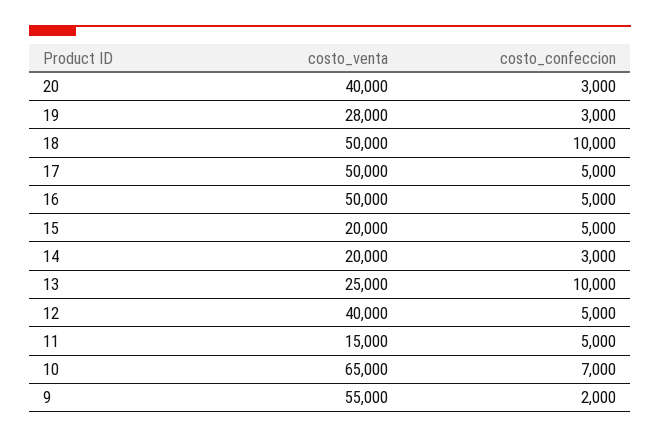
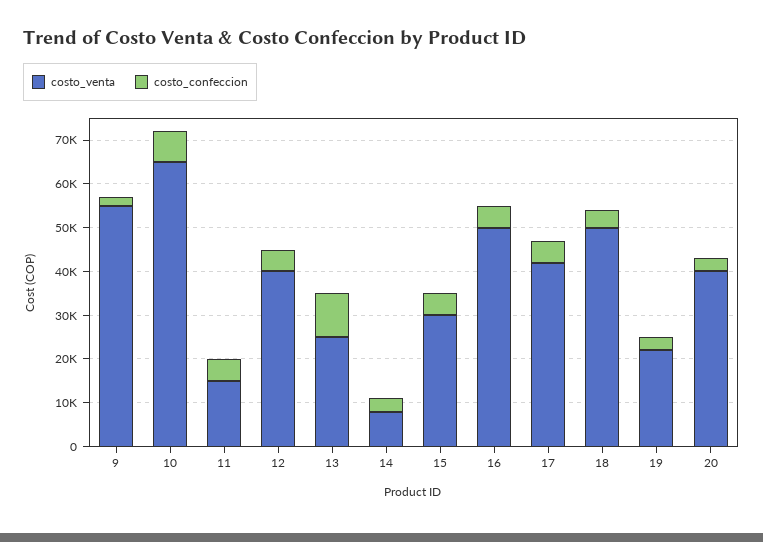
  {
    "costo_venta": {
      "20": 40000,
-     "19": 28000,
+     "19": 22000,
      "18": 50000,
-     "17": 50000,
+     "17": 42000,
      "16": 50000,
-     "15": 20000,
+     "15": 30000,
-     "14": 20000,
+     "14": 8000,
      "13": 25000,
      "12": 40000,
      "11": 15000,
      "10": 65000,
      "9": 55000
    },
    "costo_confeccion": {
      "20": 3000,
      "19": 3000,
-     "18": 10000,
+     "18": 4000,
      "17": 5000,
      "16": 5000,
      "15": 5000,
      "14": 3000,
      "13": 10000,
      "12": 5000,
      "11": 5000,
      "10": 7000,
      "9": 2000
    }
  }

